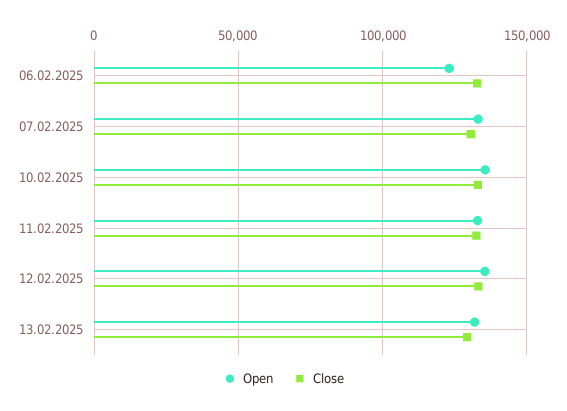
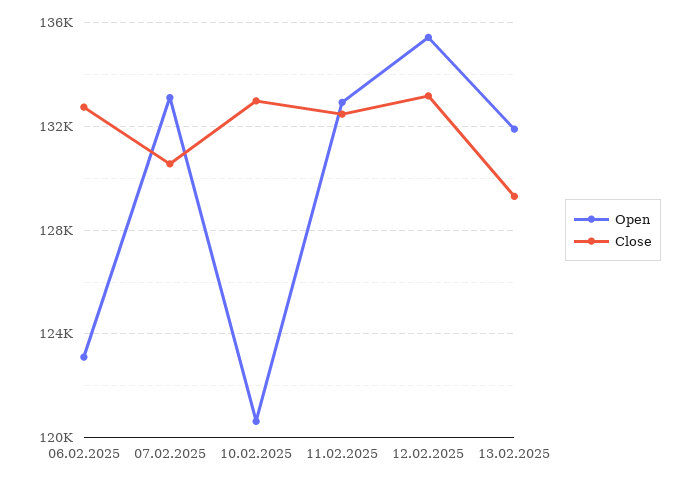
  {
    "Open": {
      "06.02.2025": 123000,
      "07.02.2025": 133000,
-     "10.02.2025": 135000,
+     "10.02.2025": 120500,
      "11.02.2025": 133000,
      "12.02.2025": 135500,
      "13.02.2025": 132000
    },
    "Close": {
      "06.02.2025": 132500,
      "07.02.2025": 130500,
      "10.02.2025": 133000,
      "11.02.2025": 132500,
      "12.02.2025": 133000,
      "13.02.2025": 129500
    }
  }

